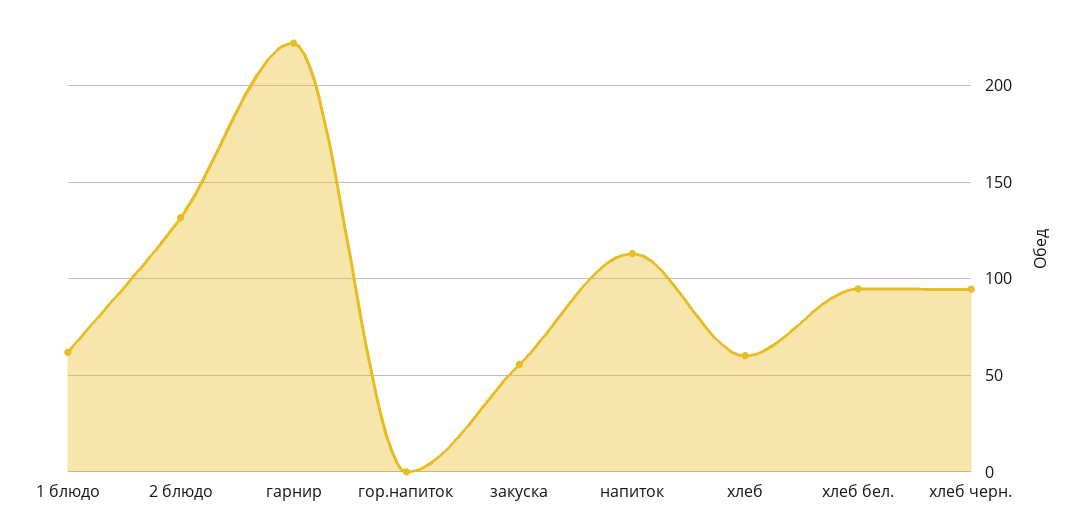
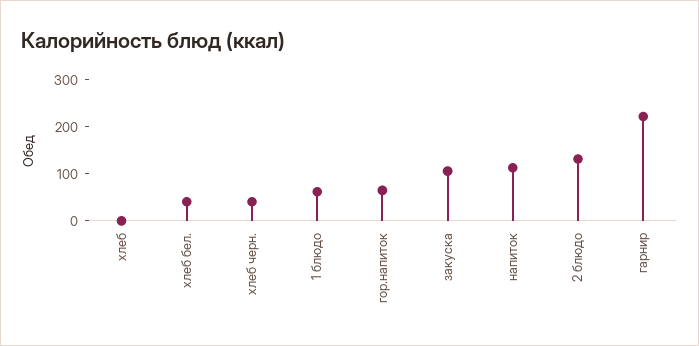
  {
    "1 блюдо": 60,
    "2 блюдо": 130,
    "гарнир": 220,
-   "гор.напиток": 0,
+   "гор.напиток": 60,
-   "закуска": 55,
+   "закуска": 100,
    "напиток": 115,
-   "хлеб": 60,
+   "хлеб": 0,
-   "хлеб бел.": 95,
+   "хлеб бел.": 40,
-   "хлеб черн.": 95
+   "хлеб черн.": 40
  }

